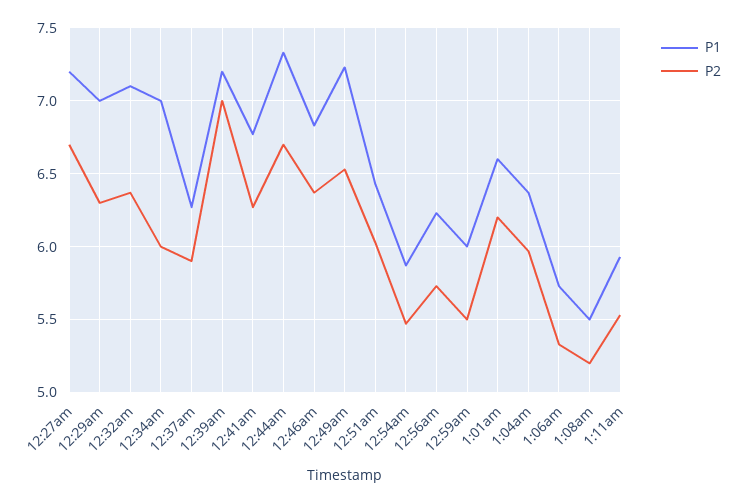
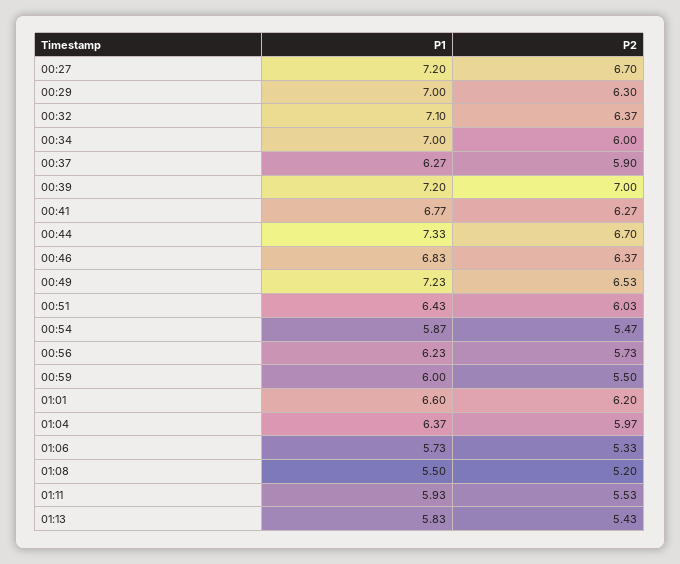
  {
    "P1": {
      "12:27am": 7.2,
      "12:29am": 7,
      "12:32am": 7.1,
      "12:34am": 7,
      "12:37am": 6.27,
      "12:39am": 7.2,
      "12:41am": 6.77,
      "12:44am": 7.33,
      "12:46am": 6.83,
      "12:49am": 7.23,
      "12:51am": 6.43,
      "12:54am": 5.87,
      "12:56am": 6.23,
      "12:59am": 6,
      "1:01am": 6.6,
      "1:04am": 6.37,
      "1:06am": 5.73,
      "1:08am": 5.5,
-     "1:11am": 5.93
+     "1:11am": 5.93,
+     "01:13": 5.83
    },
    "P2": {
      "12:27am": 6.7,
      "12:29am": 6.3,
      "12:32am": 6.37,
      "12:34am": 6,
      "12:37am": 5.9,
      "12:39am": 7,
      "12:41am": 6.27,
      "12:44am": 6.7,
      "12:46am": 6.37,
      "12:49am": 6.53,
      "12:51am": 6.03,
      "12:54am": 5.47,
      "12:56am": 5.73,
      "12:59am": 5.5,
      "1:01am": 6.2,
      "1:04am": 5.97,
      "1:06am": 5.33,
      "1:08am": 5.2,
-     "1:11am": 5.53
+     "1:11am": 5.53,
+     "01:13": 5.43
    }
  }

